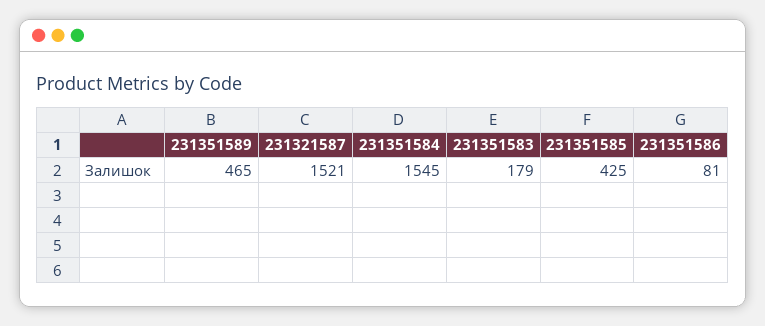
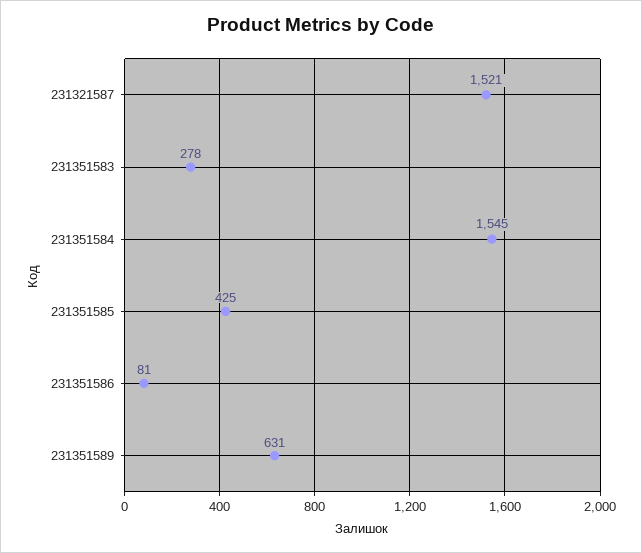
  {
-   "231351589": 465,
+   "231351589": 631,
    "231321587": 1521,
    "231351584": 1545,
-   "231351583": 179,
+   "231351583": 278,
    "231351585": 425,
    "231351586": 81
  }

